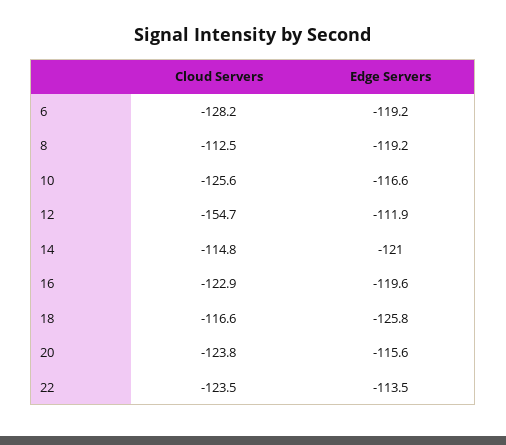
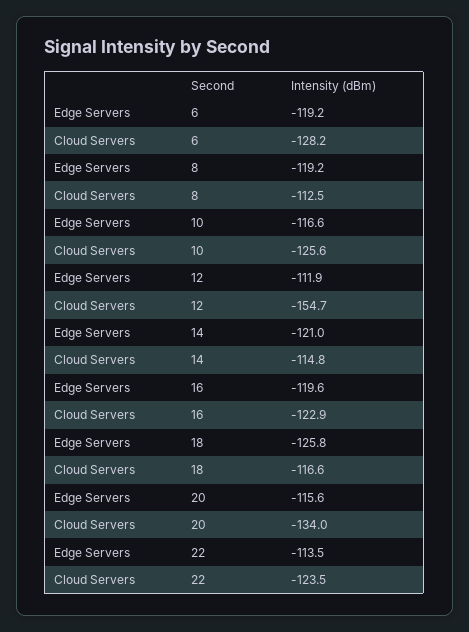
  {
    "Cloud Servers": {
      "6": -128.2,
      "8": -112.5,
      "10": -125.6,
      "12": -154.7,
      "14": -114.8,
      "16": -122.9,
      "18": -116.6,
-     "20": -123.8,
+     "20": -134,
      "22": -123.5
    },
    "Edge Servers": {
      "6": -119.2,
      "8": -119.2,
      "10": -116.6,
      "12": -111.9,
      "14": -121,
      "16": -119.6,
      "18": -125.8,
      "20": -115.6,
      "22": -113.5
    }
  }

